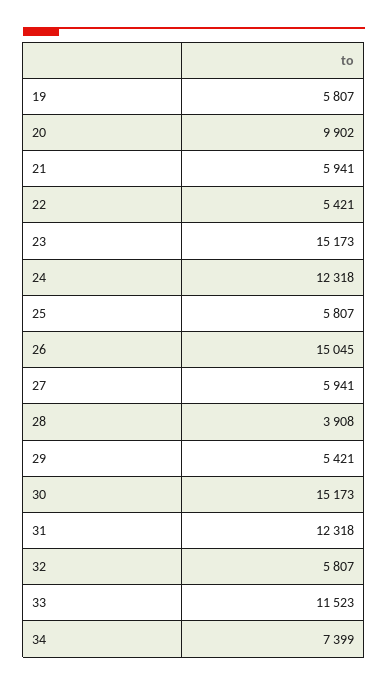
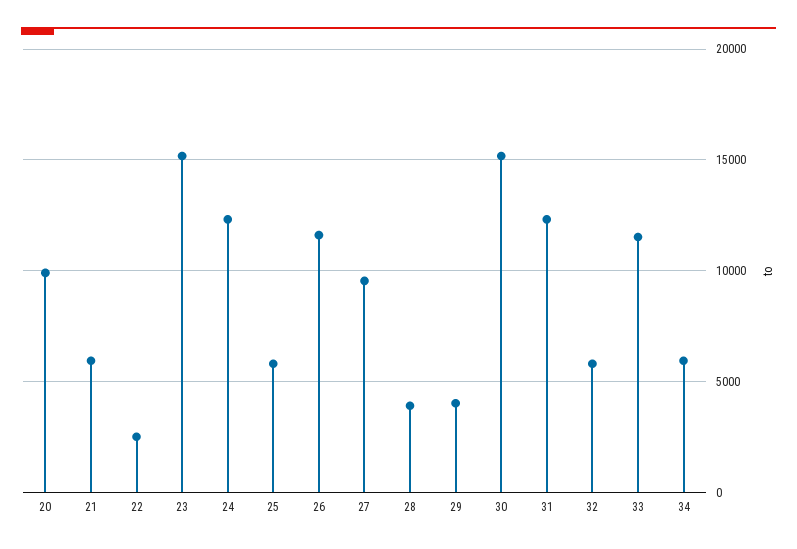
  {
-   "19": 5807,
    "20": 9902,
    "21": 5941,
-   "22": 5421,
+   "22": 2500,
    "23": 15173,
    "24": 12318,
    "25": 5807,
-   "26": 15045,
+   "26": 11500,
-   "27": 5941,
+   "27": 9500,
    "28": 3908,
-   "29": 5421,
+   "29": 4000,
    "30": 15173,
    "31": 12318,
    "32": 5807,
    "33": 11523,
-   "34": 7399
+   "34": 6000
  }

